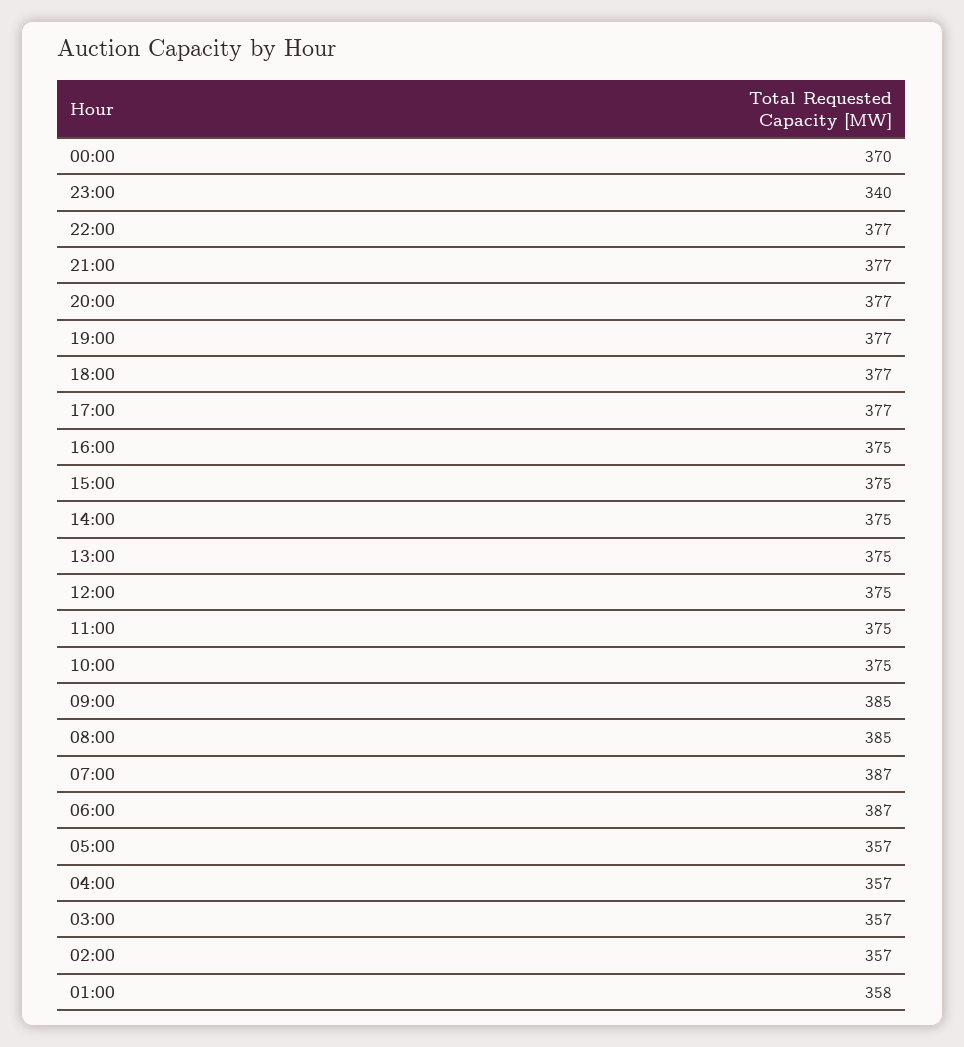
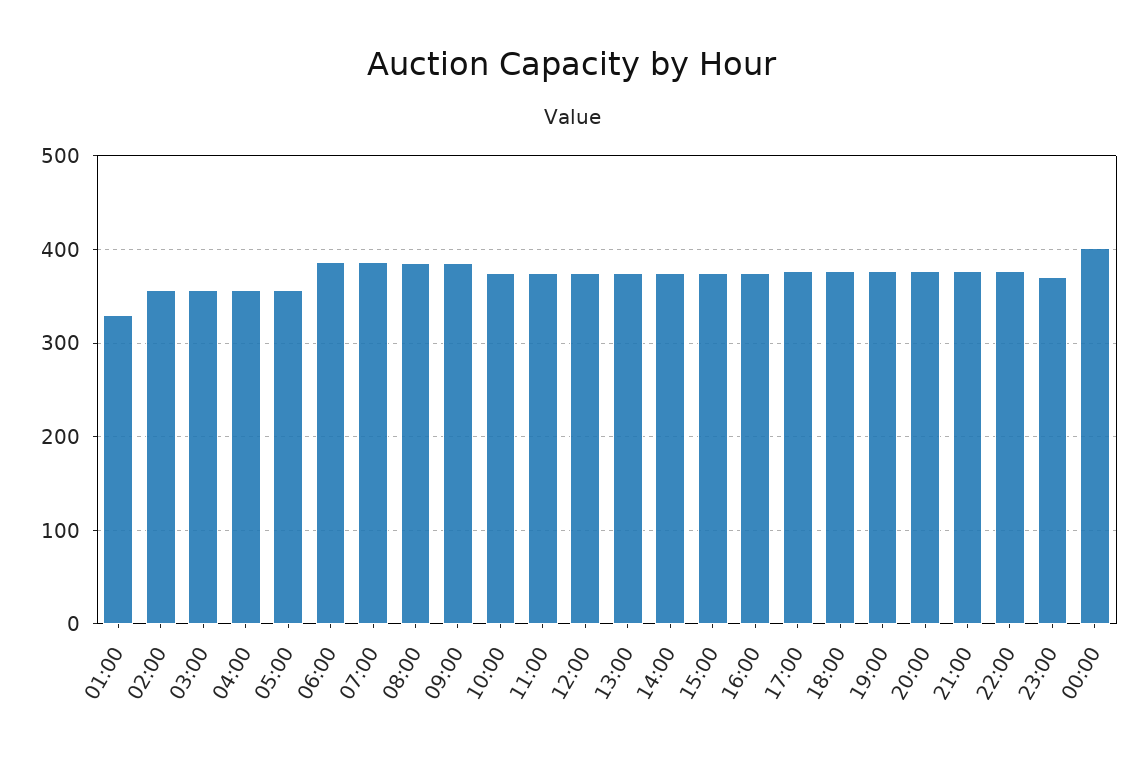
  {
-   "00:00": 370,
+   "00:00": 400,
-   "23:00": 340,
+   "23:00": 370,
    "22:00": 377,
    "21:00": 377,
    "20:00": 377,
    "19:00": 377,
    "18:00": 377,
    "17:00": 377,
    "16:00": 375,
    "15:00": 375,
    "14:00": 375,
    "13:00": 375,
    "12:00": 375,
    "11:00": 375,
    "10:00": 375,
    "09:00": 385,
    "08:00": 385,
    "07:00": 387,
    "06:00": 387,
    "05:00": 357,
    "04:00": 357,
    "03:00": 357,
    "02:00": 357,
-   "01:00": 358
+   "01:00": 330
  }

